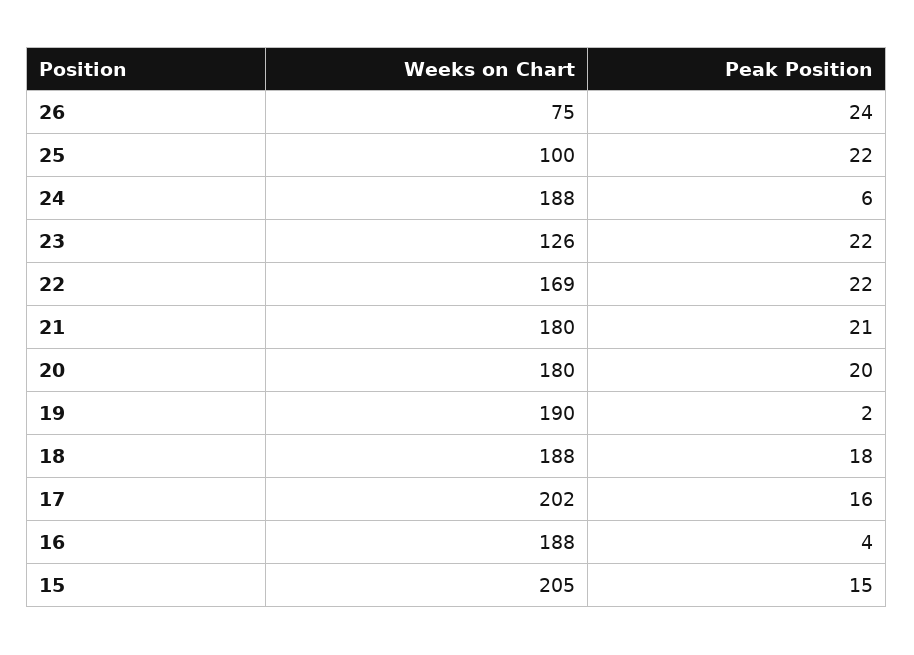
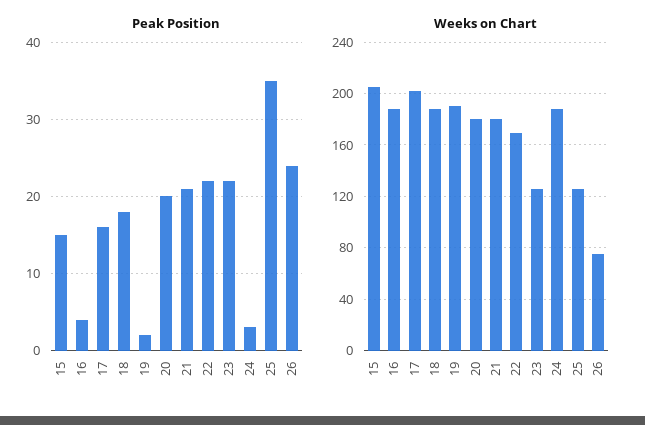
  {
    "Weeks on Chart": {
      "26": 75,
-     "25": 100,
+     "25": 125,
      "24": 188,
      "23": 126,
      "22": 169,
      "21": 180,
      "20": 180,
      "19": 190,
      "18": 188,
      "17": 202,
      "16": 188,
      "15": 205
    },
    "Peak Position": {
      "26": 24,
-     "25": 22,
+     "25": 35,
-     "24": 6,
+     "24": 3,
      "23": 22,
      "22": 22,
      "21": 21,
      "20": 20,
      "19": 2,
      "18": 18,
      "17": 16,
      "16": 4,
      "15": 15
    }
  }

